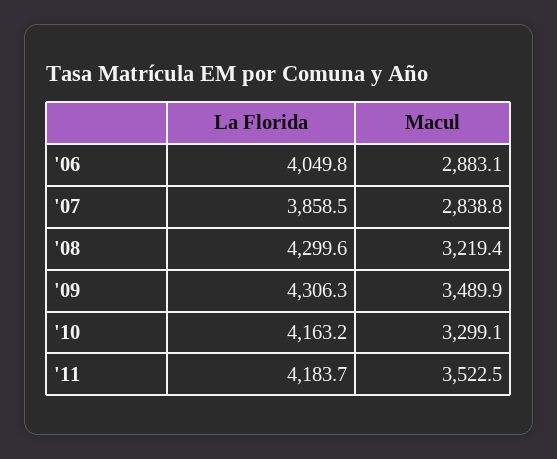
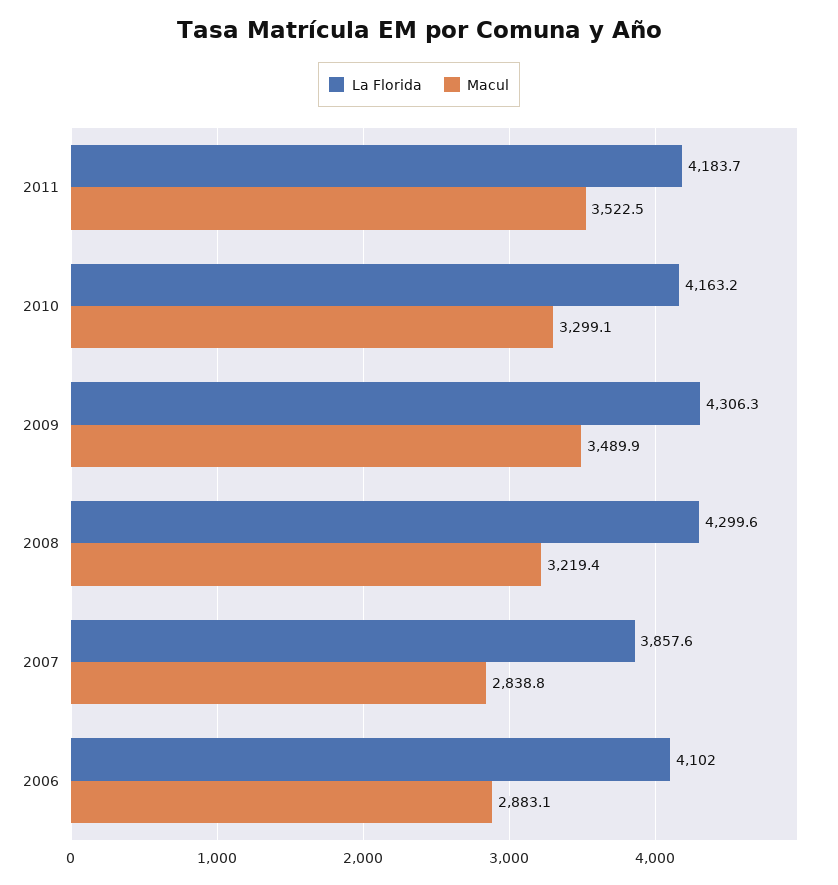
  {
    "La Florida": {
-     "'06": 4049.8,
+     "'06": 4102,
-     "'07": 3858.5,
+     "'07": 3857.6,
      "'08": 4299.6,
      "'09": 4306.3,
      "'10": 4163.2,
      "'11": 4183.7
    },
    "Macul": {
      "'06": 2883.1,
      "'07": 2838.8,
      "'08": 3219.4,
      "'09": 3489.9,
      "'10": 3299.1,
      "'11": 3522.5
    }
  }

